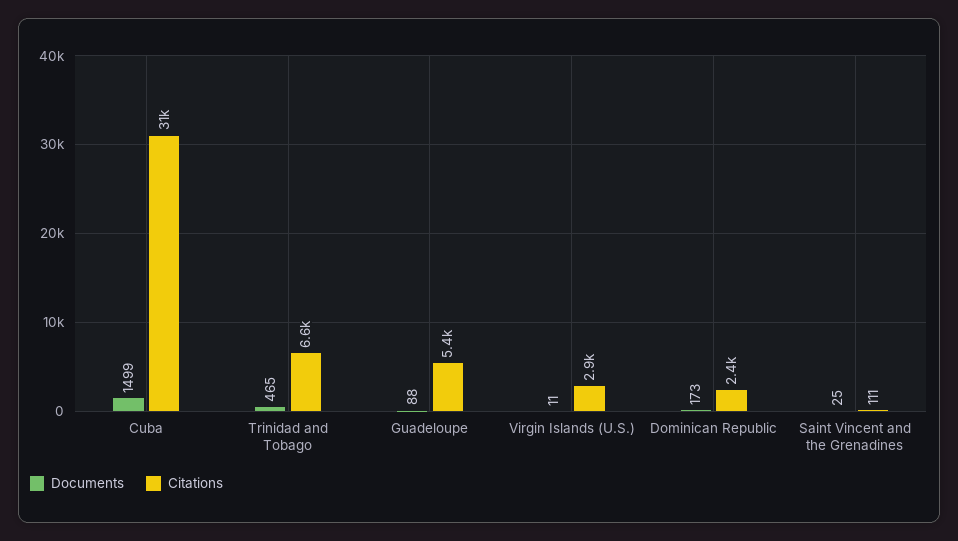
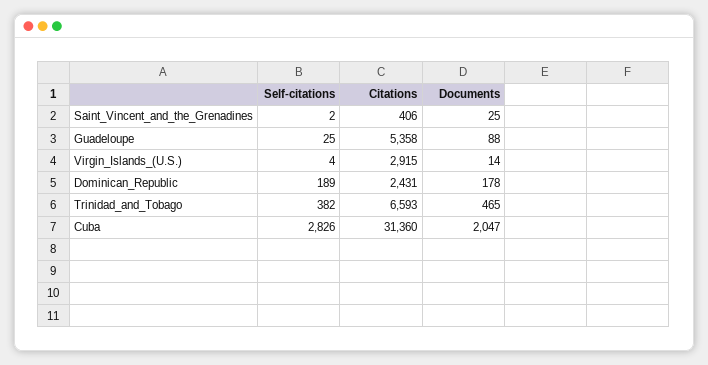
  {
    "Documents": {
-     "Cuba": 1499,
+     "Cuba": 2047,
      "Trinidad and Tobago": 465,
      "Guadeloupe": 88,
-     "Virgin Islands (U.S.)": 11,
+     "Virgin Islands (U.S.)": 14,
-     "Dominican Republic": 173,
+     "Dominican Republic": 178,
      "Saint Vincent and the Grenadines": 25
    },
    "Citations": {
      "Cuba": 31360,
      "Trinidad and Tobago": 6593,
      "Guadeloupe": 5358,
      "Virgin Islands (U.S.)": 2915,
      "Dominican Republic": 2431,
-     "Saint Vincent and the Grenadines": 111
+     "Saint Vincent and the Grenadines": 406
-   }
+   },
+   "Self-citations": {
+     "Saint Vincent and the Grenadines": 2,
+     "Guadeloupe": 25,
+     "Virgin Islands (U.S.)": 4,
+     "Dominican Republic": 189,
+     "Trinidad and Tobago": 382,
+     "Cuba": 2826
+   }
  }

